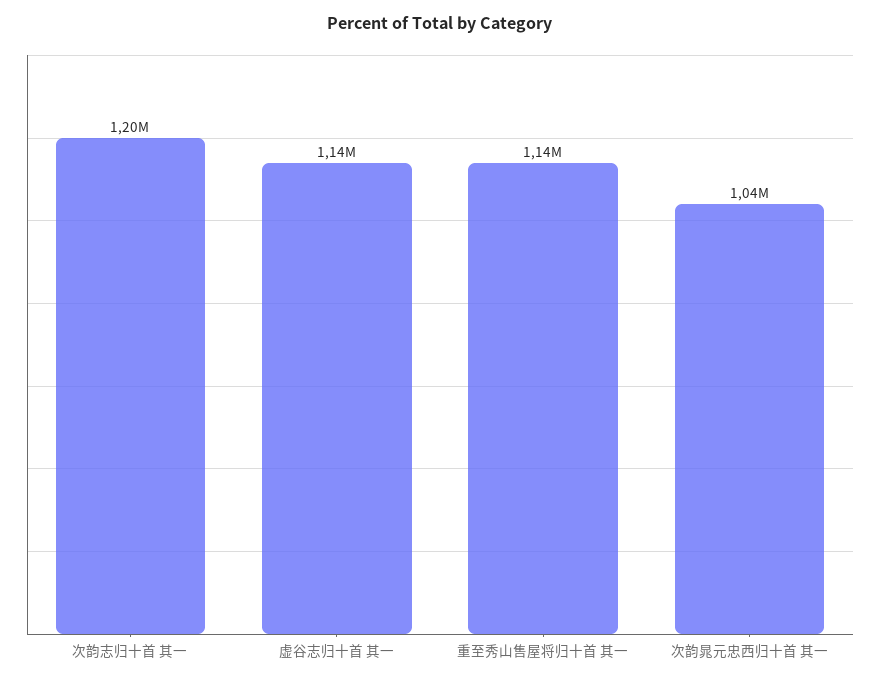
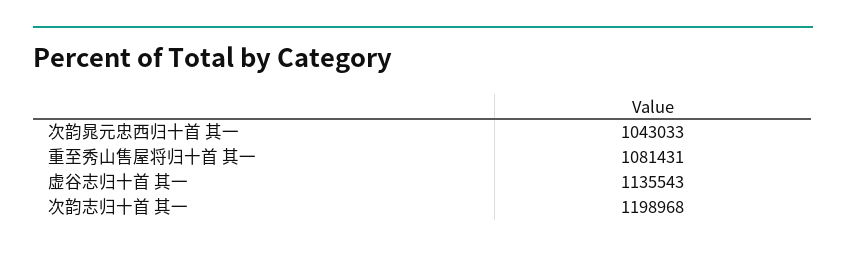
  {
    "次韵志归十首 其一": 1198968,
    "虚谷志归十首 其一": 1135543,
-   "重至秀山售屋将归十首 其一": 1140000,
+   "重至秀山售屋将归十首 其一": 1081431,
    "次韵晁元忠西归十首 其一": 1043033
  }

